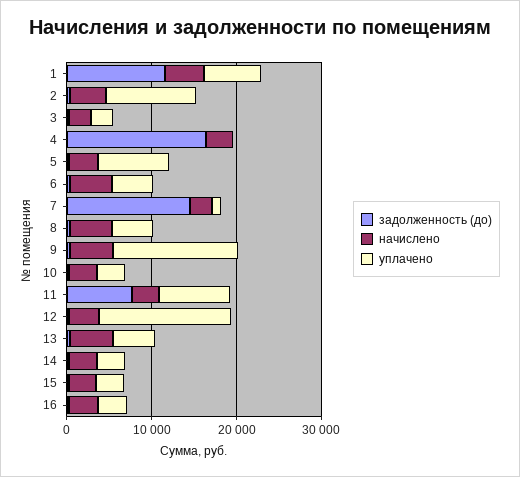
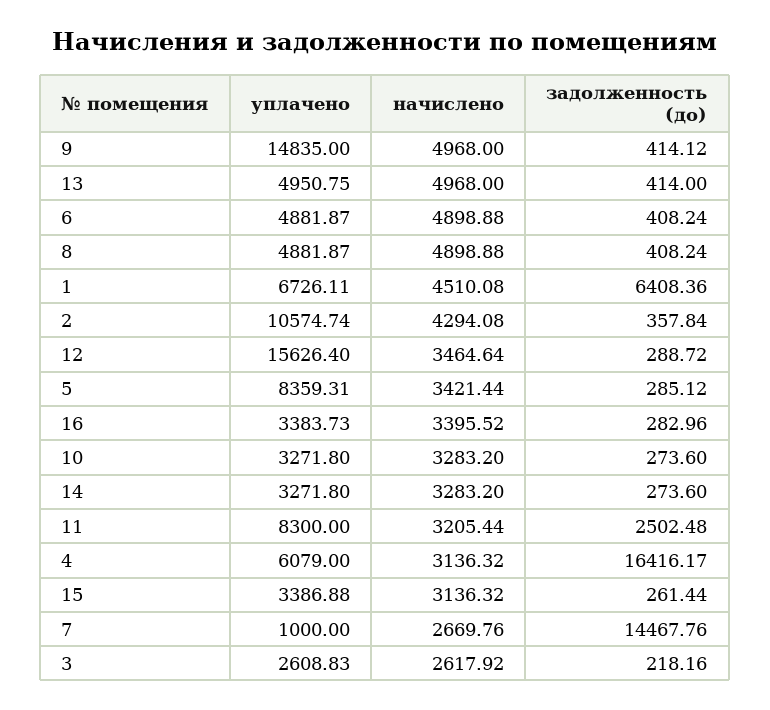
  {
    "задолженность (до)": {
-     "1": 12000,
+     "1": 6408.36,
      "2": 357.84,
      "3": 218.16,
      "4": 16416.17,
      "5": 285.12,
      "6": 408.24,
      "7": 14467.76,
      "8": 408.24,
      "9": 414.12,
      "10": 273.6,
-     "11": 8000,
+     "11": 2502.48,
      "12": 288.72,
      "13": 414,
      "14": 273.6,
      "15": 261.44,
      "16": 282.96
    },
    "начислено": {
      "1": 4510.08,
      "2": 4294.08,
      "3": 2617.92,
      "4": 3136.32,
      "5": 3421.44,
      "6": 4898.88,
      "7": 2669.76,
      "8": 4898.88,
      "9": 4968,
      "10": 3283.2,
      "11": 3205.44,
      "12": 3464.64,
      "13": 4968,
      "14": 3283.2,
      "15": 3136.32,
      "16": 3395.52
    },
    "уплачено": {
      "1": 6726.11,
      "2": 10574.74,
      "3": 2608.83,
-     "4": 0,
+     "4": 6079,
      "5": 8359.31,
      "6": 4881.87,
      "7": 1000,
      "8": 4881.87,
      "9": 14835,
      "10": 3271.8,
      "11": 8300,
      "12": 15626.4,
      "13": 4950.75,
      "14": 3271.8,
      "15": 3386.88,
      "16": 3383.73
    }
  }

